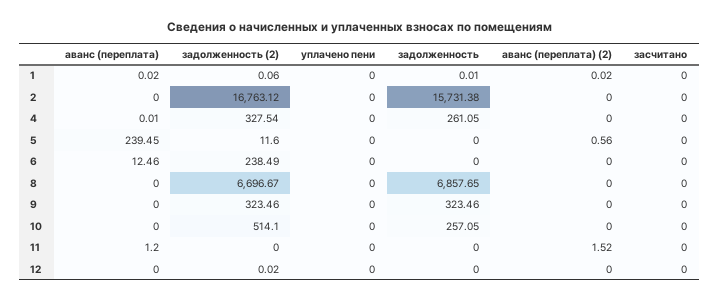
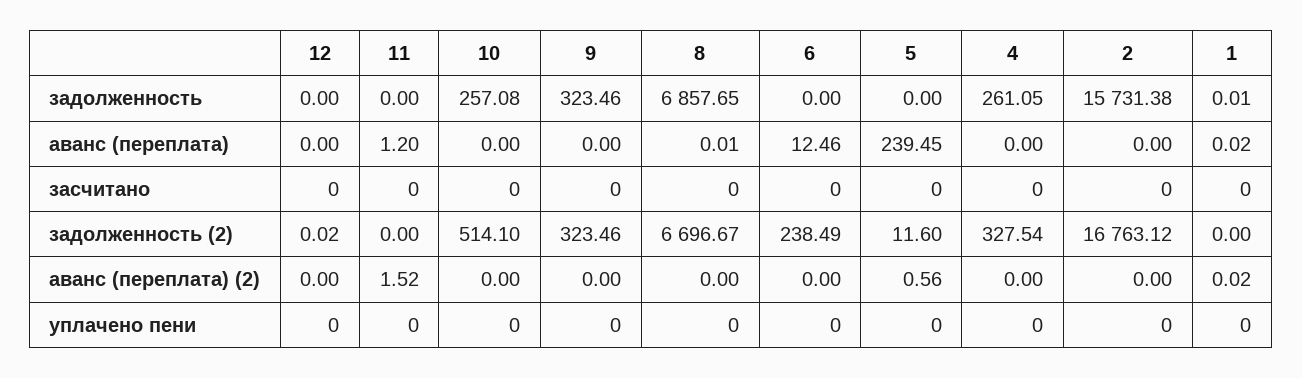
  {
    "аванс (переплата)": {
      "1": 0.02,
      "2": 0,
-     "4": 0.01,
+     "4": 0,
      "5": 239.45,
      "6": 12.46,
-     "8": 0,
+     "8": 0.01,
      "9": 0,
      "10": 0,
      "11": 1.2,
      "12": 0
    },
    "задолженность (2)": {
-     "1": 0.06,
+     "1": 0,
      "2": 16763.12,
      "4": 327.54,
      "5": 11.6,
      "6": 238.49,
      "8": 6696.67,
      "9": 323.46,
      "10": 514.1,
      "11": 0,
      "12": 0.02
    },
    "уплачено пени": {
      "1": 0,
      "2": 0,
      "4": 0,
      "5": 0,
      "6": 0,
      "8": 0,
      "9": 0,
      "10": 0,
      "11": 0,
      "12": 0
    },
    "задолженность": {
      "1": 0.01,
      "2": 15731.38,
      "4": 261.05,
      "5": 0,
      "6": 0,
      "8": 6857.65,
      "9": 323.46,
-     "10": 257.05,
+     "10": 257.08,
      "11": 0,
      "12": 0
    },
    "аванс (переплата) (2)": {
      "1": 0.02,
      "2": 0,
      "4": 0,
      "5": 0.56,
      "6": 0,
      "8": 0,
      "9": 0,
      "10": 0,
      "11": 1.52,
      "12": 0
    },
    "засчитано": {
      "1": 0,
      "2": 0,
      "4": 0,
      "5": 0,
      "6": 0,
      "8": 0,
      "9": 0,
      "10": 0,
      "11": 0,
      "12": 0
    }
  }

